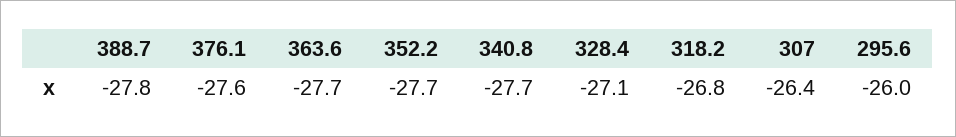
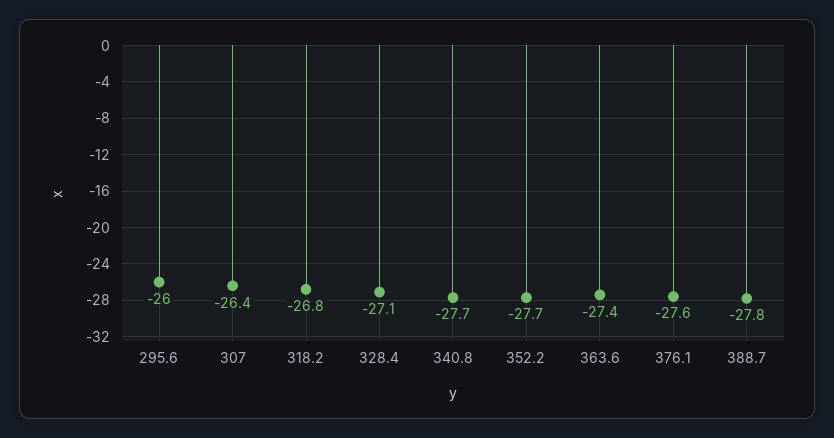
  {
    "388.7": -27.8,
    "376.1": -27.6,
-   "363.6": -27.7,
+   "363.6": -27.4,
    "352.2": -27.7,
    "340.8": -27.7,
    "328.4": -27.1,
    "318.2": -26.8,
    "307": -26.4,
    "295.6": -26
  }

